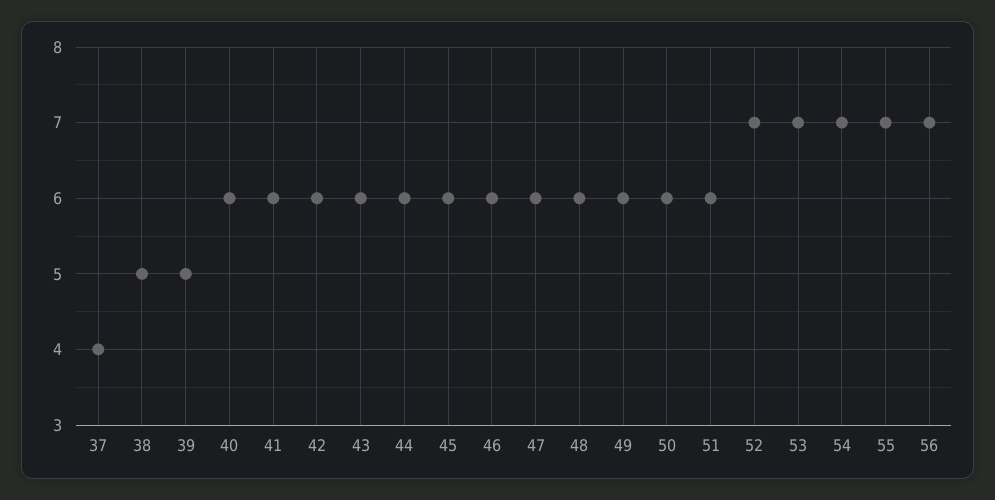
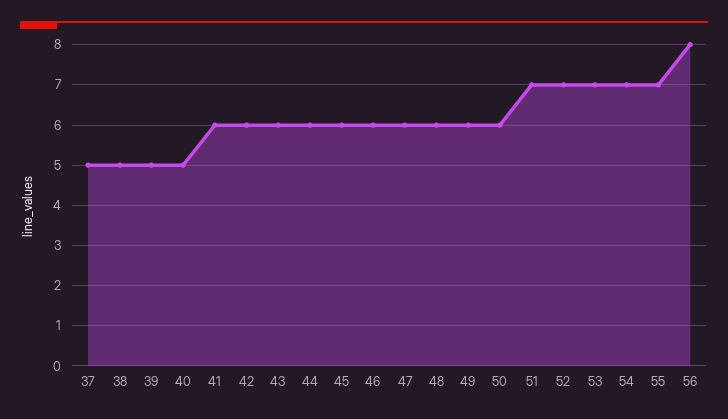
  {
-   "37": 4,
+   "37": 5,
    "38": 5,
    "39": 5,
-   "40": 6,
+   "40": 5,
    "41": 6,
    "42": 6,
    "43": 6,
    "44": 6,
    "45": 6,
    "46": 6,
    "47": 6,
    "48": 6,
    "49": 6,
    "50": 6,
-   "51": 6,
+   "51": 7,
    "52": 7,
    "53": 7,
    "54": 7,
    "55": 7,
-   "56": 7
+   "56": 8
  }

